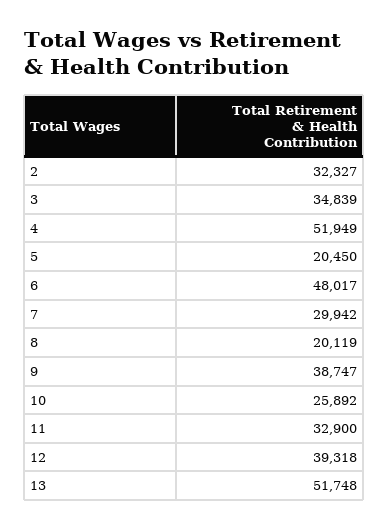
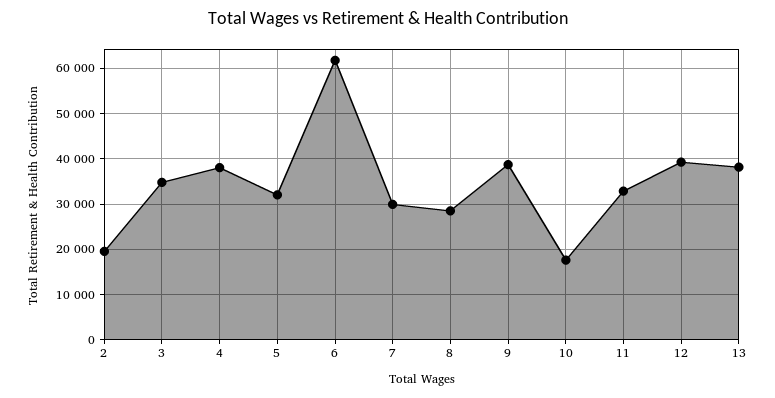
  {
-   "2": 32327,
+   "2": 20000,
    "3": 34839,
-   "4": 51949,
+   "4": 38000,
-   "5": 20450,
+   "5": 32000,
-   "6": 48017,
+   "6": 62000,
    "7": 29942,
-   "8": 20119,
+   "8": 28000,
    "9": 38747,
-   "10": 25892,
+   "10": 18000,
    "11": 32900,
    "12": 39318,
-   "13": 51748
+   "13": 38000
  }

